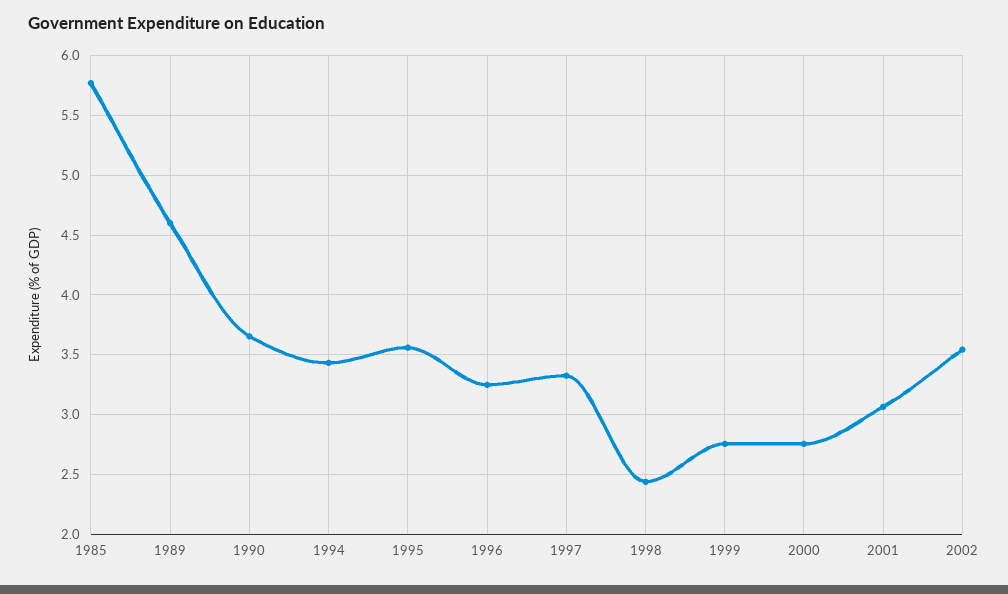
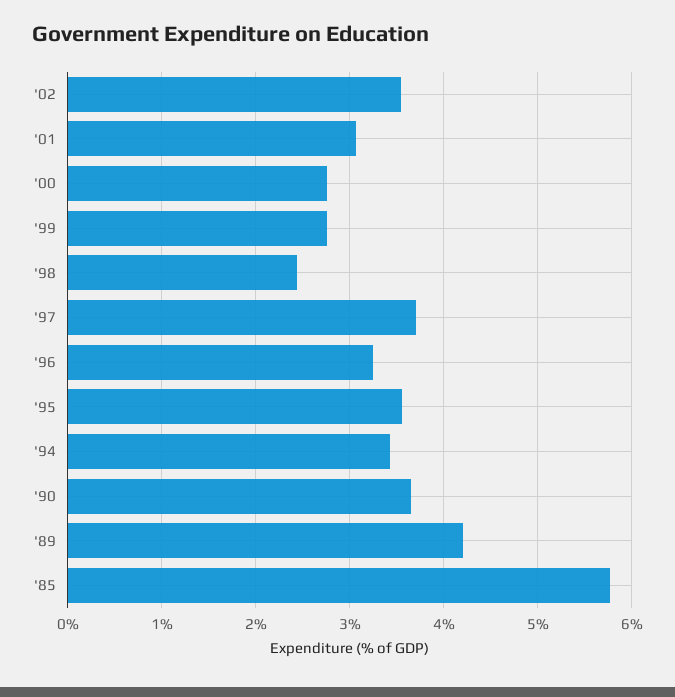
  {
    "1985": 5.8,
-   "1989": 4.6,
+   "1989": 4.2,
    "1990": 3.7,
    "1994": 3.4,
    "1995": 3.6,
    "1996": 3.2,
-   "1997": 3.3,
+   "1997": 3.7,
    "1998": 2.4,
    "1999": 2.8,
    "2000": 2.8,
    "2001": 3.1,
    "2002": 3.5
  }

